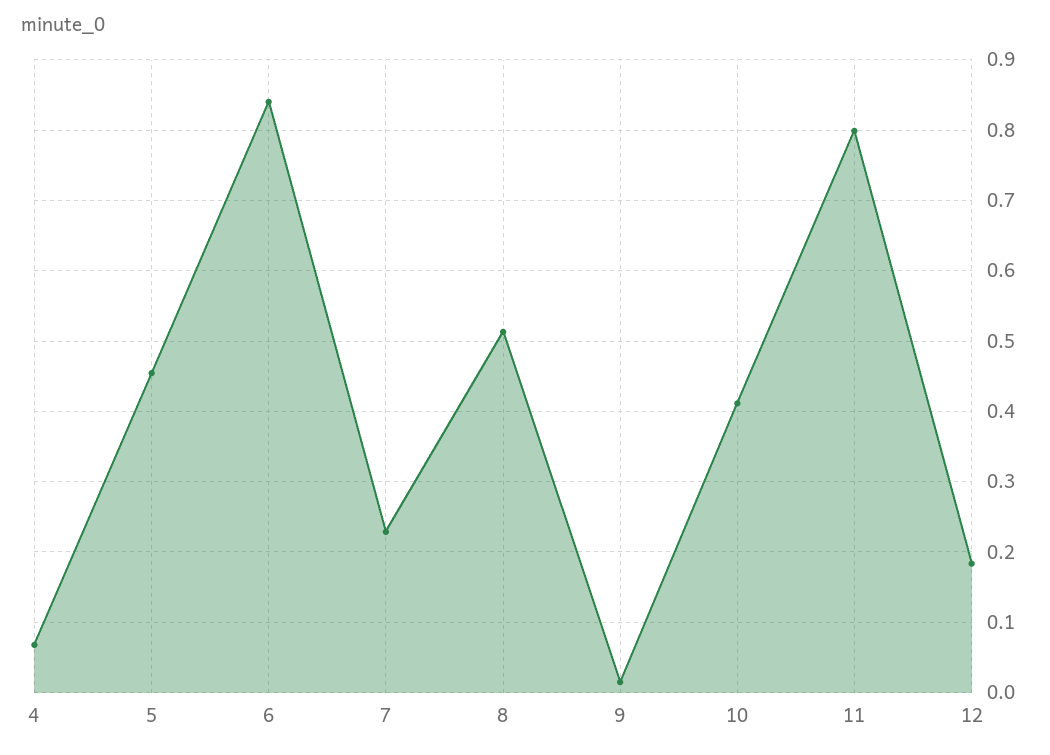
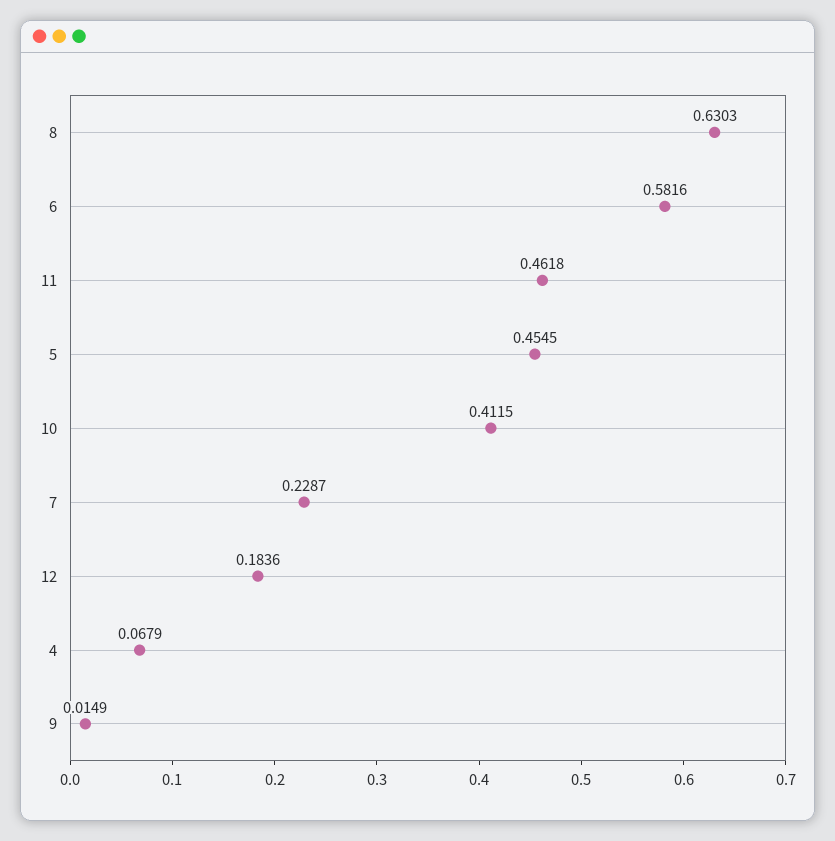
  {
    "4": 0.0679,
    "5": 0.4545,
-   "6": 0.84,
+   "6": 0.5816,
    "7": 0.2287,
-   "8": 0.51,
+   "8": 0.6303,
    "9": 0.0149,
    "10": 0.4115,
-   "11": 0.8,
+   "11": 0.4618,
    "12": 0.1836
  }

